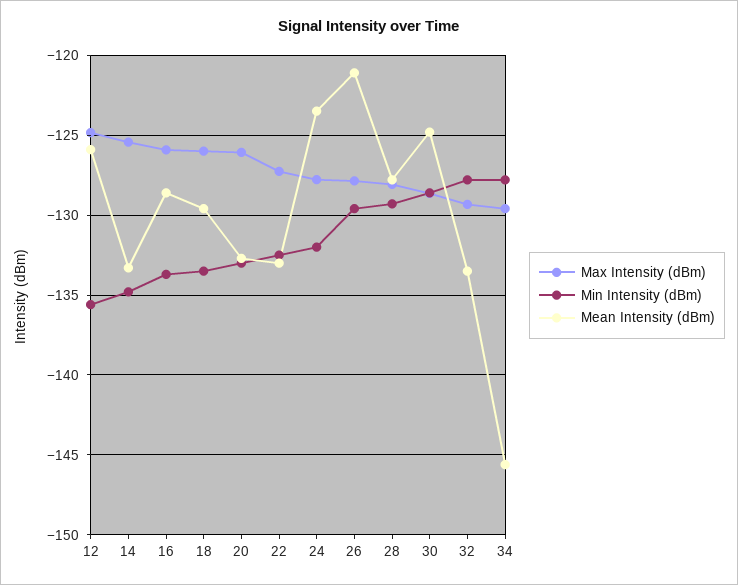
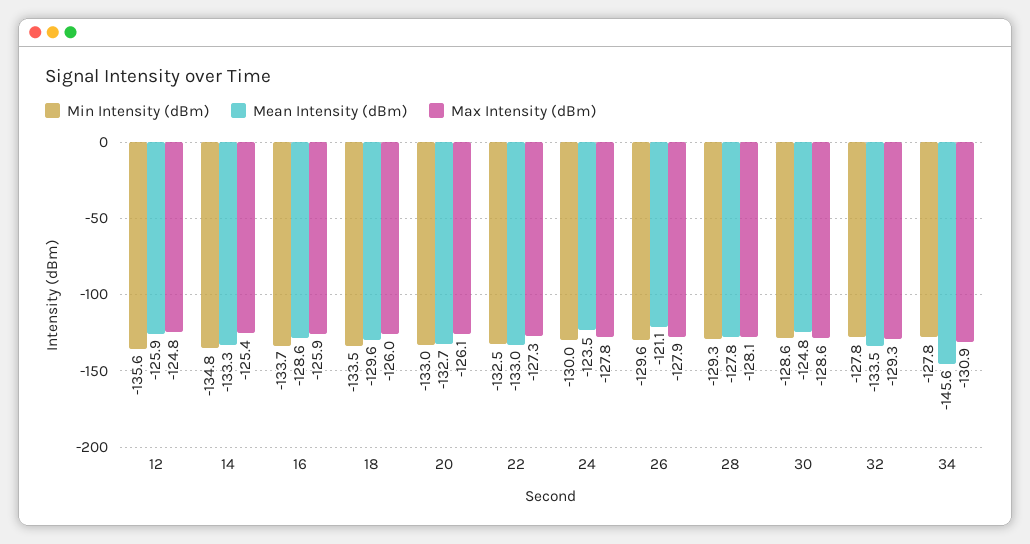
  {
    "Max Intensity (dBm)": {
      "12": -124.8,
      "14": -125.4,
      "16": -125.9,
      "18": -126,
      "20": -126.1,
      "22": -127.3,
      "24": -127.8,
      "26": -127.9,
      "28": -128.1,
      "30": -128.6,
      "32": -129.3,
-     "34": -129.5
+     "34": -130.9
    },
    "Min Intensity (dBm)": {
      "12": -135.6,
      "14": -134.8,
      "16": -133.7,
      "18": -133.5,
      "20": -133,
      "22": -132.5,
-     "24": -132,
+     "24": -130,
      "26": -129.6,
      "28": -129.3,
      "30": -128.6,
      "32": -127.8,
      "34": -127.8
    },
    "Mean Intensity (dBm)": {
      "12": -125.9,
      "14": -133.3,
      "16": -128.6,
      "18": -129.6,
      "20": -132.7,
      "22": -133,
      "24": -123.5,
      "26": -121.1,
      "28": -127.8,
      "30": -124.8,
      "32": -133.5,
      "34": -145.6
    }
  }

